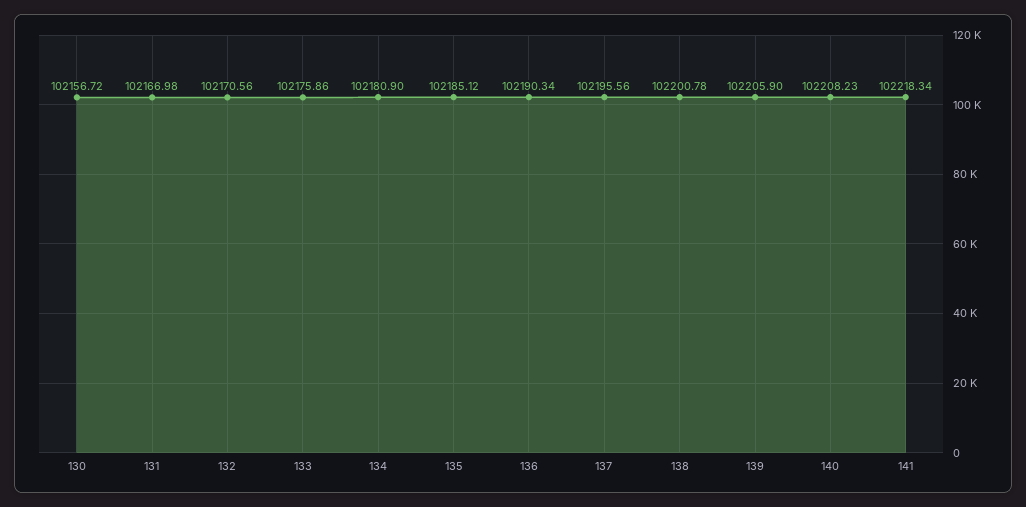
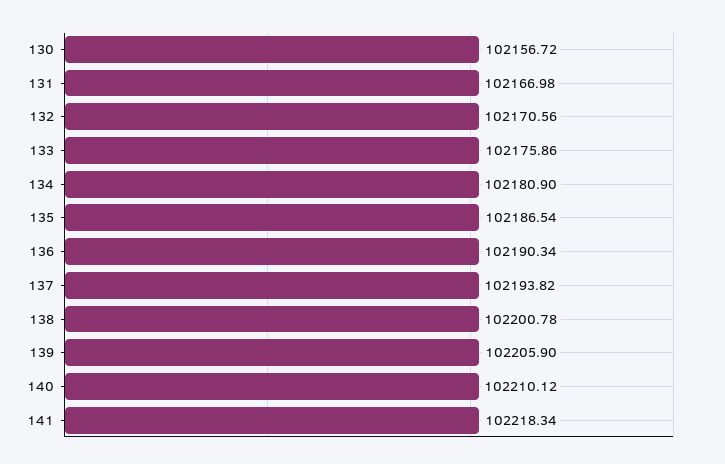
  {
    "130": 102156.72,
    "131": 102166.98,
    "132": 102170.56,
    "133": 102175.86,
    "134": 102180.9,
-   "135": 102185.12,
+   "135": 102186.54,
    "136": 102190.34,
-   "137": 102195.56,
+   "137": 102193.82,
    "138": 102200.78,
    "139": 102205.9,
-   "140": 102208.23,
+   "140": 102210.12,
    "141": 102218.34
  }

